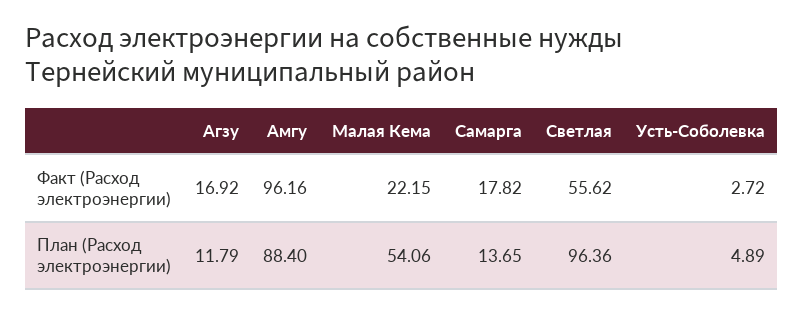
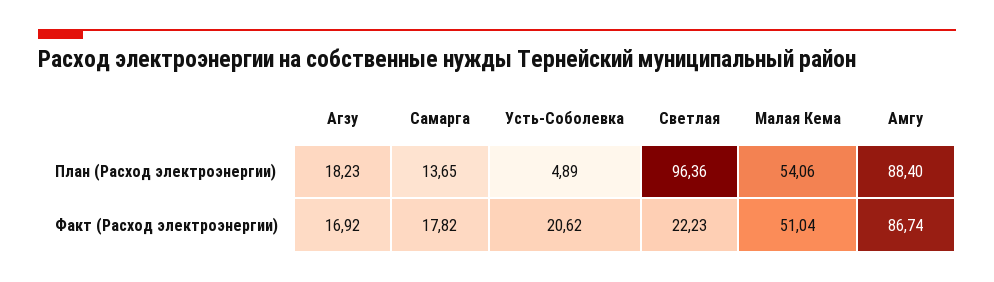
  {
    "Агзу": {
      "Факт (Расход электроэнергии)": 16.92,
-     "План (Расход электроэнергии)": 11.79
+     "План (Расход электроэнергии)": 18.23
    },
    "Амгу": {
-     "Факт (Расход электроэнергии)": 96.16,
+     "Факт (Расход электроэнергии)": 86.74,
      "План (Расход электроэнергии)": 88.4
    },
    "Малая Кема": {
-     "Факт (Расход электроэнергии)": 22.15,
+     "Факт (Расход электроэнергии)": 51.04,
      "План (Расход электроэнергии)": 54.06
    },
    "Самарга": {
      "Факт (Расход электроэнергии)": 17.82,
      "План (Расход электроэнергии)": 13.65
    },
    "Светлая": {
-     "Факт (Расход электроэнергии)": 55.62,
+     "Факт (Расход электроэнергии)": 22.23,
      "План (Расход электроэнергии)": 96.36
    },
    "Усть-Соболевка": {
-     "Факт (Расход электроэнергии)": 2.72,
+     "Факт (Расход электроэнергии)": 20.62,
      "План (Расход электроэнергии)": 4.89
    }
  }

